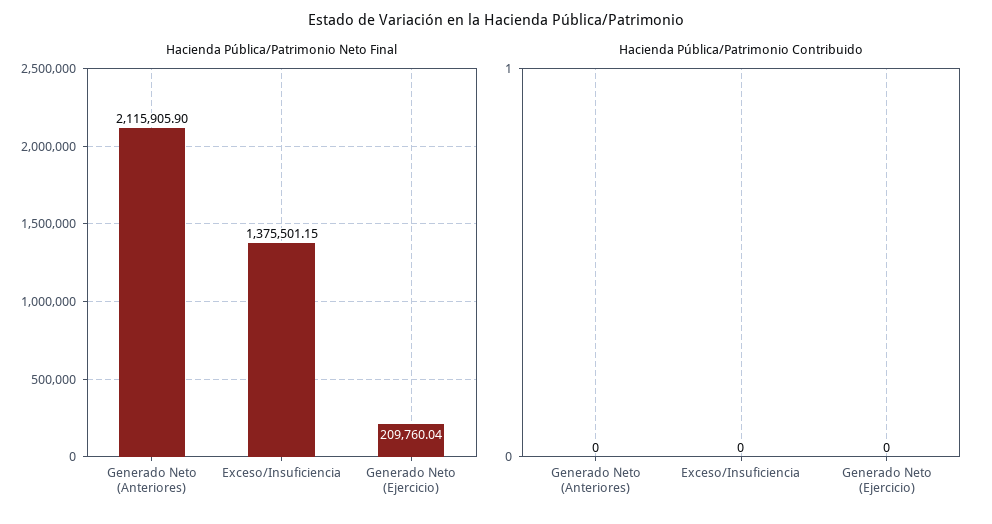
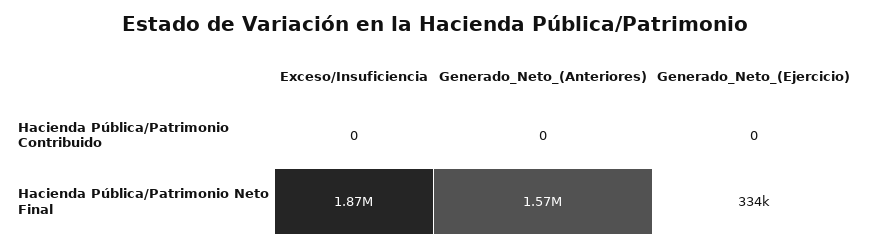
  {
    "Hacienda Pública/Patrimonio Neto Final": {
-     "Generado Neto (Anteriores)": 2115905.9,
+     "Generado Neto (Anteriores)": 1570000,
-     "Exceso/Insuficiencia": 1375501.15,
+     "Exceso/Insuficiencia": 1870000,
-     "Generado Neto (Ejercicio)": 209760.04
+     "Generado Neto (Ejercicio)": 334000
    },
    "Hacienda Pública/Patrimonio Contribuido": {
      "Generado Neto (Anteriores)": 0,
      "Exceso/Insuficiencia": 0,
      "Generado Neto (Ejercicio)": 0
    }
  }

